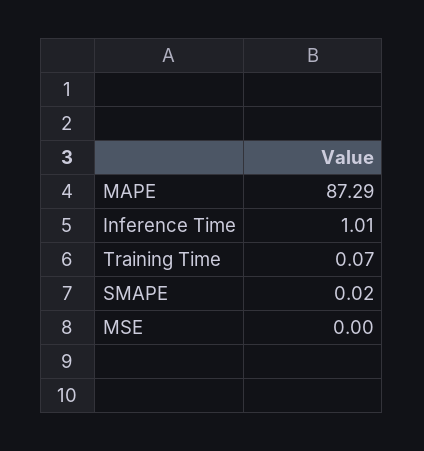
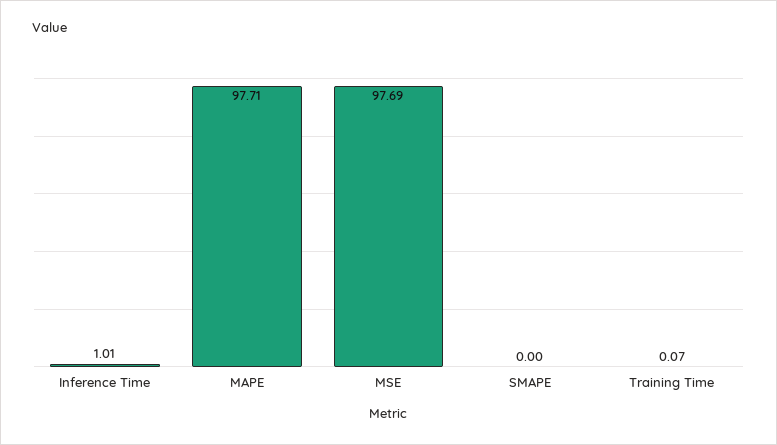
  {
-   "MAPE": 87.29,
+   "MAPE": 97.71,
    "Inference Time": 1.01,
    "Training Time": 0.07,
-   "SMAPE": 0.02,
+   "SMAPE": 0,
-   "MSE": 0
+   "MSE": 97.69
  }

